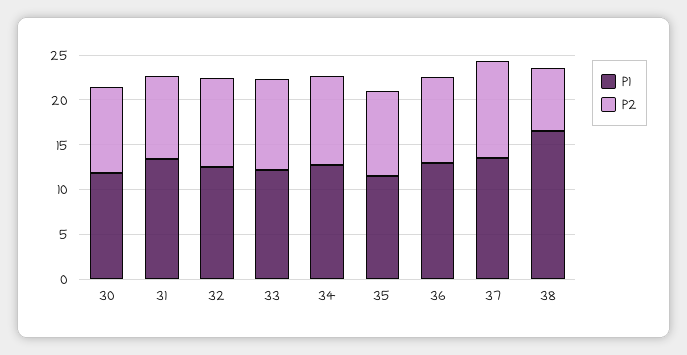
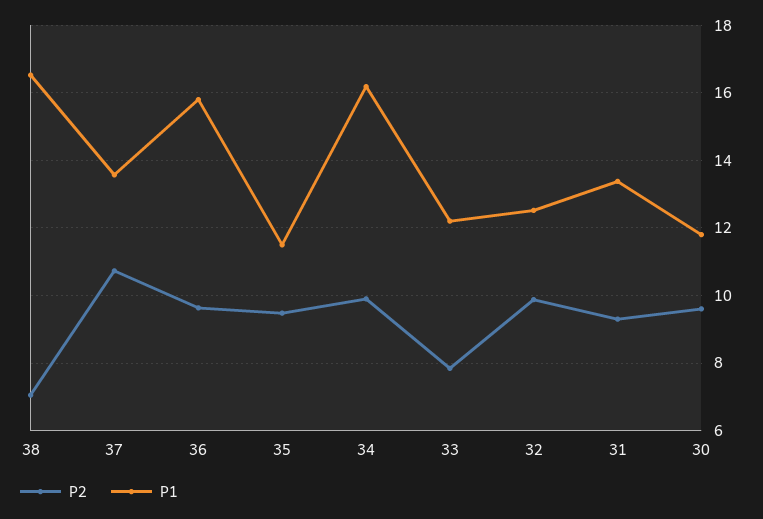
  {
    "P1": {
      "30": 11.8,
      "31": 13.4,
      "32": 12.6,
      "33": 12.2,
-     "34": 13,
+     "34": 16.2,
      "35": 11.6,
-     "36": 13,
+     "36": 15.8,
      "37": 13.6,
      "38": 16.6
    },
    "P2": {
      "30": 9.6,
      "31": 9.4,
      "32": 9.8,
-     "33": 10,
+     "33": 7.8,
      "34": 10,
      "35": 9.4,
      "36": 9.6,
      "37": 10.8,
      "38": 7
    }
  }

